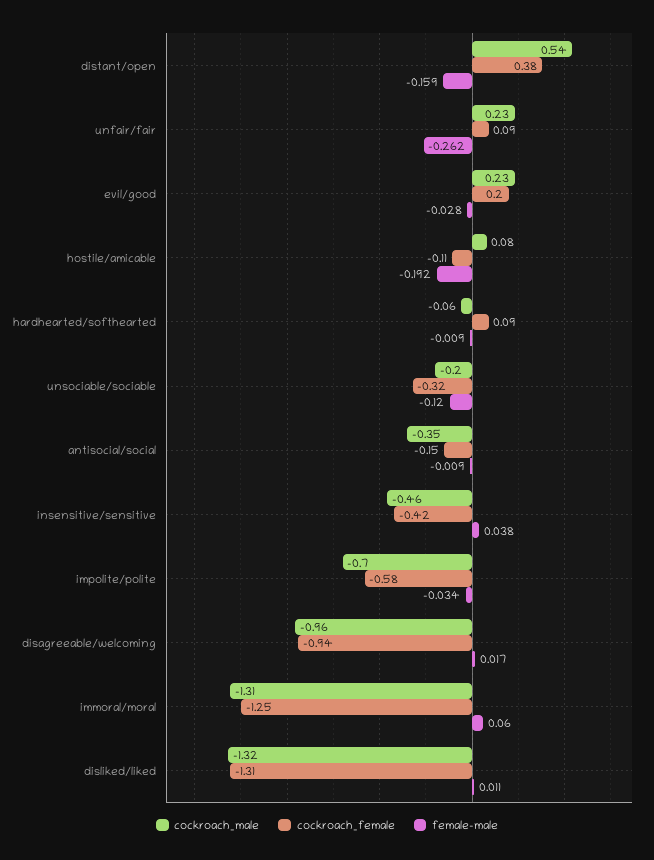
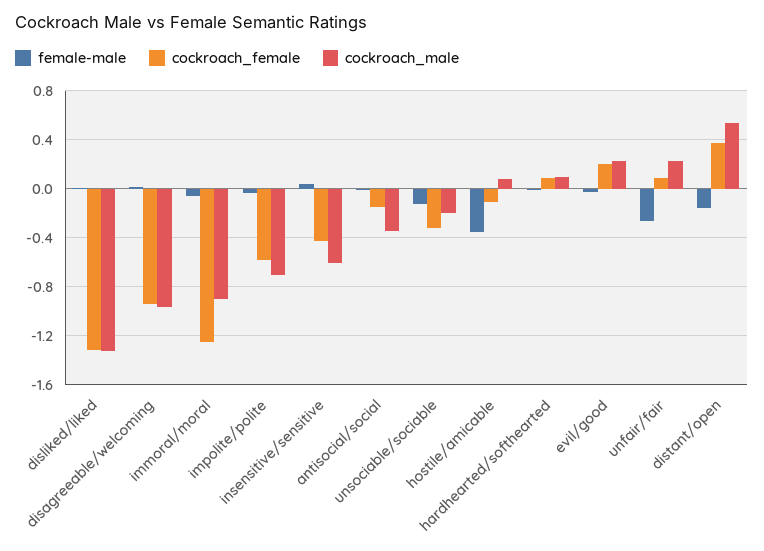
  {
    "cockroach_male": {
      "distant/open": 0.54,
      "unfair/fair": 0.23,
      "evil/good": 0.23,
      "hostile/amicable": 0.08,
-     "hardhearted/softhearted": -0.06,
+     "hardhearted/softhearted": 0.1,
      "unsociable/sociable": -0.2,
      "antisocial/social": -0.35,
-     "insensitive/sensitive": -0.46,
+     "insensitive/sensitive": -0.6,
      "impolite/polite": -0.7,
      "disagreeable/welcoming": -0.96,
-     "immoral/moral": -1.31,
+     "immoral/moral": -0.9,
      "disliked/liked": -1.32
    },
    "cockroach_female": {
      "distant/open": 0.38,
      "unfair/fair": 0.09,
      "evil/good": 0.2,
      "hostile/amicable": -0.11,
      "hardhearted/softhearted": 0.09,
      "unsociable/sociable": -0.32,
      "antisocial/social": -0.15,
      "insensitive/sensitive": -0.42,
      "impolite/polite": -0.58,
      "disagreeable/welcoming": -0.94,
      "immoral/moral": -1.25,
      "disliked/liked": -1.31
    },
    "female-male": {
      "distant/open": -0.159,
      "unfair/fair": -0.262,
      "evil/good": -0.028,
-     "hostile/amicable": -0.192,
+     "hostile/amicable": -0.35,
      "hardhearted/softhearted": -0.009,
      "unsociable/sociable": -0.12,
      "antisocial/social": -0.009,
      "insensitive/sensitive": 0.038,
      "impolite/polite": -0.034,
      "disagreeable/welcoming": 0.017,
-     "immoral/moral": 0.06,
+     "immoral/moral": -0.05,
      "disliked/liked": 0.011
    }
  }

